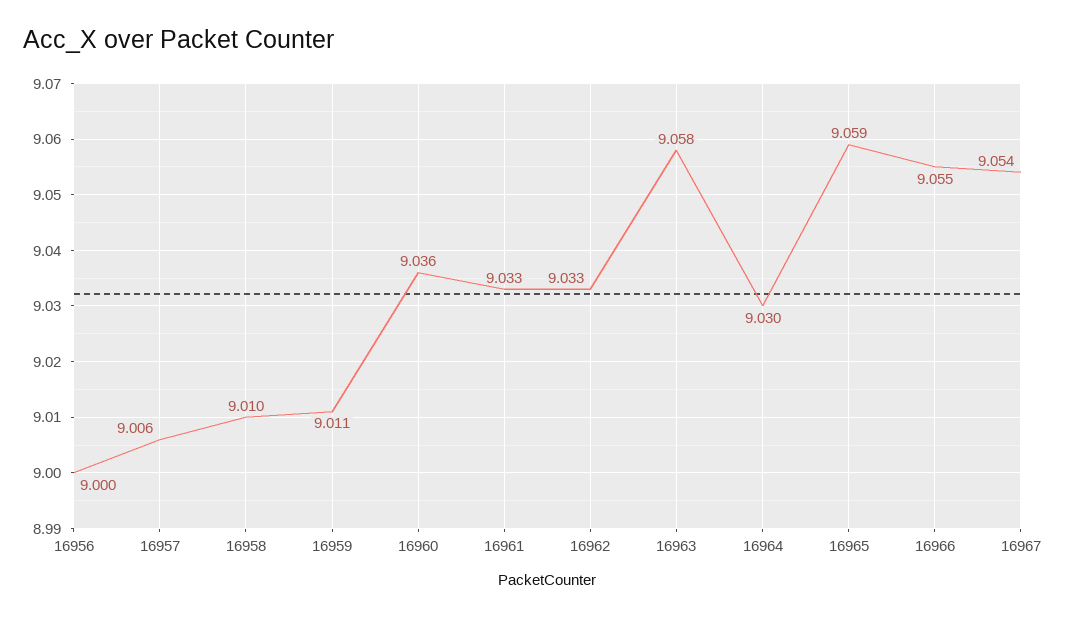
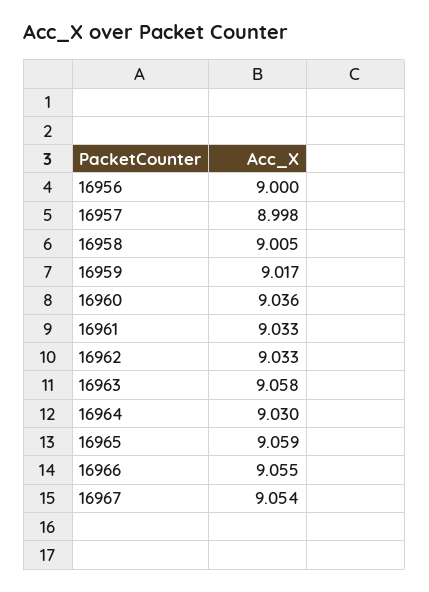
  {
    "16956": 9,
-   "16957": 9.006,
+   "16957": 8.998,
-   "16958": 9.01,
+   "16958": 9.005,
-   "16959": 9.011,
+   "16959": 9.017,
    "16960": 9.036,
    "16961": 9.033,
    "16962": 9.033,
    "16963": 9.058,
    "16964": 9.03,
    "16965": 9.059,
    "16966": 9.055,
    "16967": 9.054
  }

